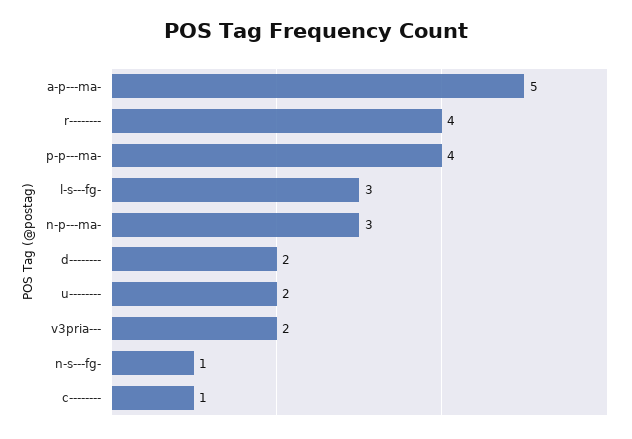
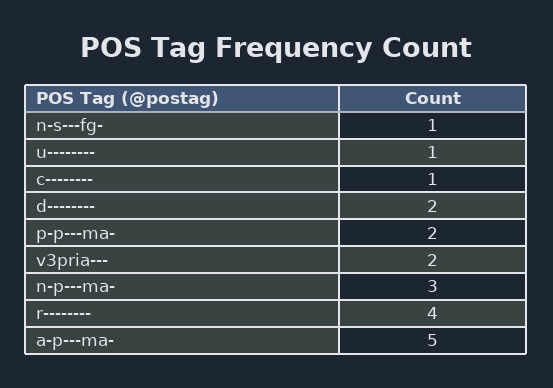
  {
    "a-p---ma-": 5,
    "r--------": 4,
-   "p-p---ma-": 4,
+   "p-p---ma-": 2,
-   "l-s---fg-": 3,
    "n-p---ma-": 3,
    "d--------": 2,
-   "u--------": 2,
+   "u--------": 1,
    "v3pria---": 2,
    "n-s---fg-": 1,
    "c--------": 1
  }

